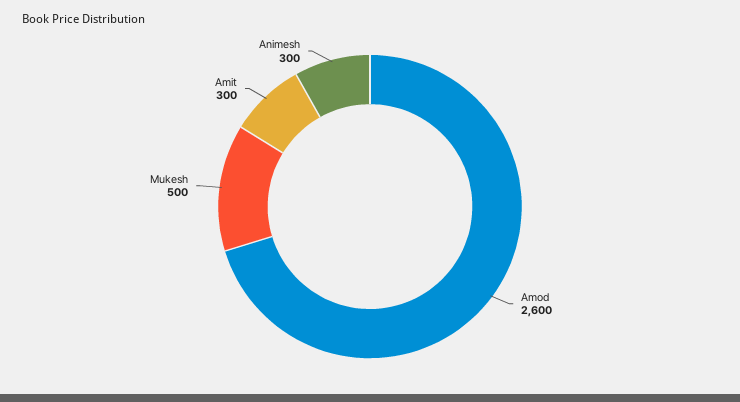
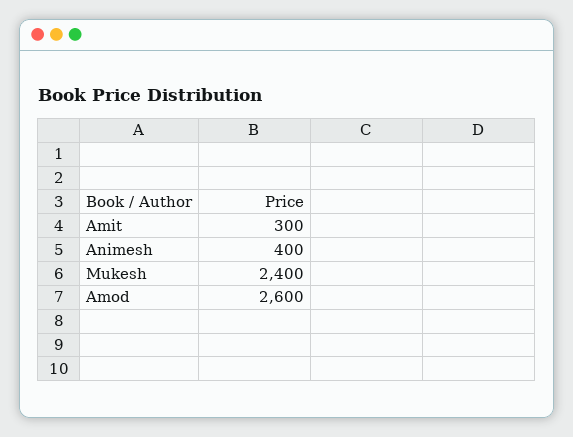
  {
    "Amod": 2600,
-   "Mukesh": 500,
+   "Mukesh": 2400,
    "Amit": 300,
-   "Animesh": 300
+   "Animesh": 400
  }

